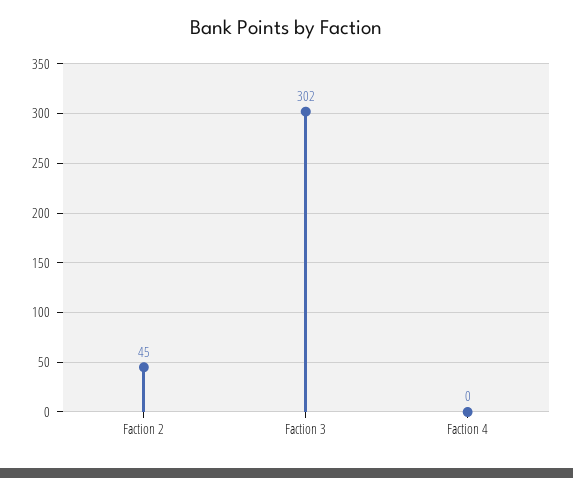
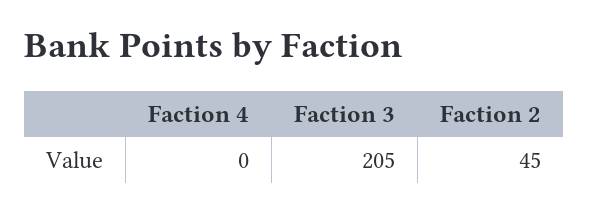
  {
    "Faction 2": 45,
-   "Faction 3": 302,
+   "Faction 3": 205,
    "Faction 4": 0
  }

